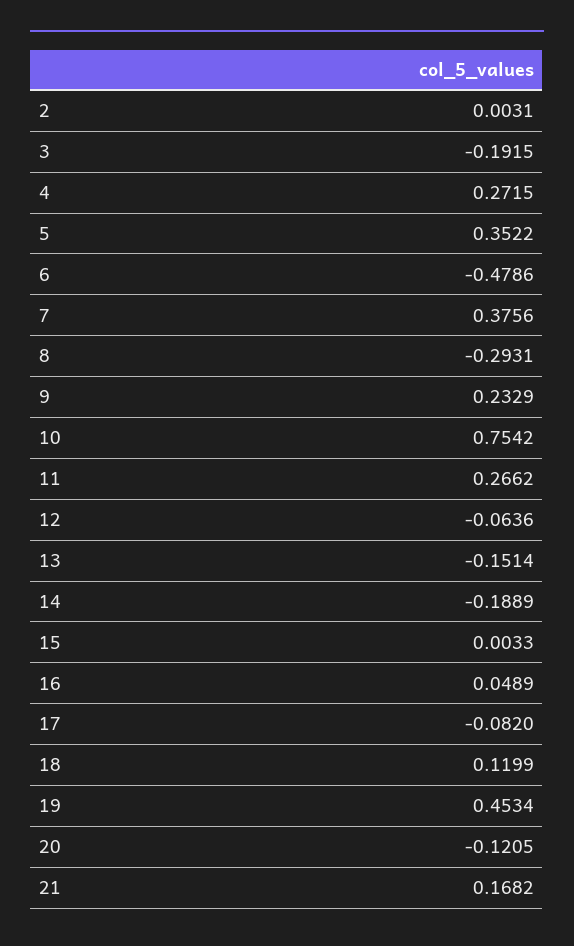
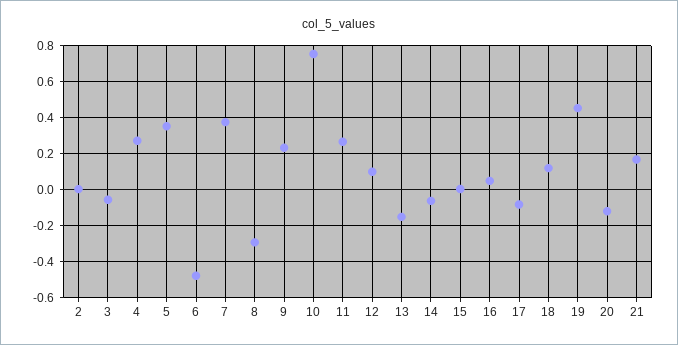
  {
    "2": 0.0031,
-   "3": -0.1915,
+   "3": -0.05,
    "4": 0.2715,
    "5": 0.3522,
    "6": -0.4786,
    "7": 0.3756,
    "8": -0.2931,
    "9": 0.2329,
    "10": 0.7542,
    "11": 0.2662,
-   "12": -0.0636,
+   "12": 0.1,
    "13": -0.1514,
-   "14": -0.1889,
+   "14": -0.05,
    "15": 0.0033,
    "16": 0.0489,
    "17": -0.082,
    "18": 0.1199,
    "19": 0.4534,
    "20": -0.1205,
    "21": 0.1682
  }

